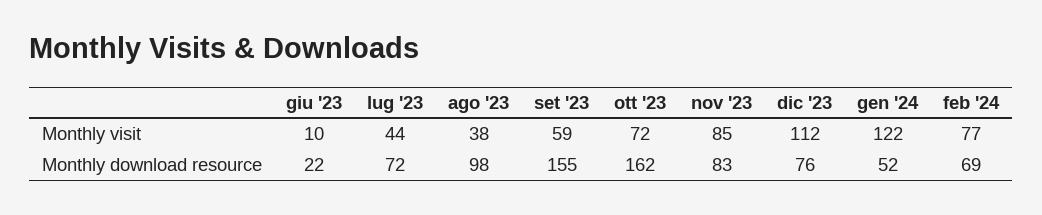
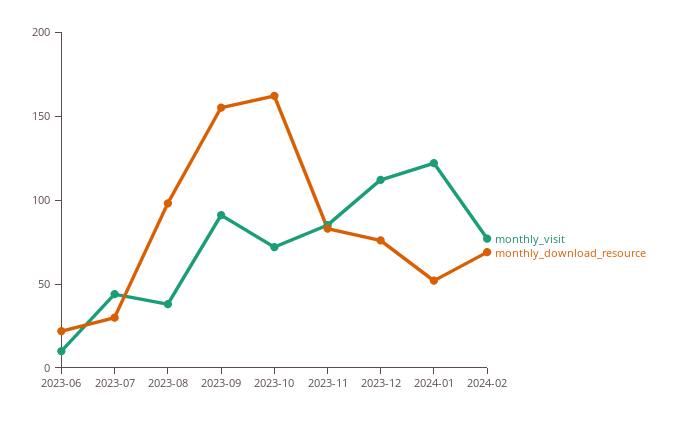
  {
    "Monthly visit": {
      "giu '23": 10,
      "lug '23": 44,
      "ago '23": 38,
-     "set '23": 59,
+     "set '23": 90,
      "ott '23": 72,
      "nov '23": 85,
      "dic '23": 112,
      "gen '24": 122,
      "feb '24": 77
    },
    "Monthly download resource": {
      "giu '23": 22,
-     "lug '23": 72,
+     "lug '23": 30,
      "ago '23": 98,
      "set '23": 155,
      "ott '23": 162,
      "nov '23": 83,
      "dic '23": 76,
      "gen '24": 52,
      "feb '24": 69
    }
  }

